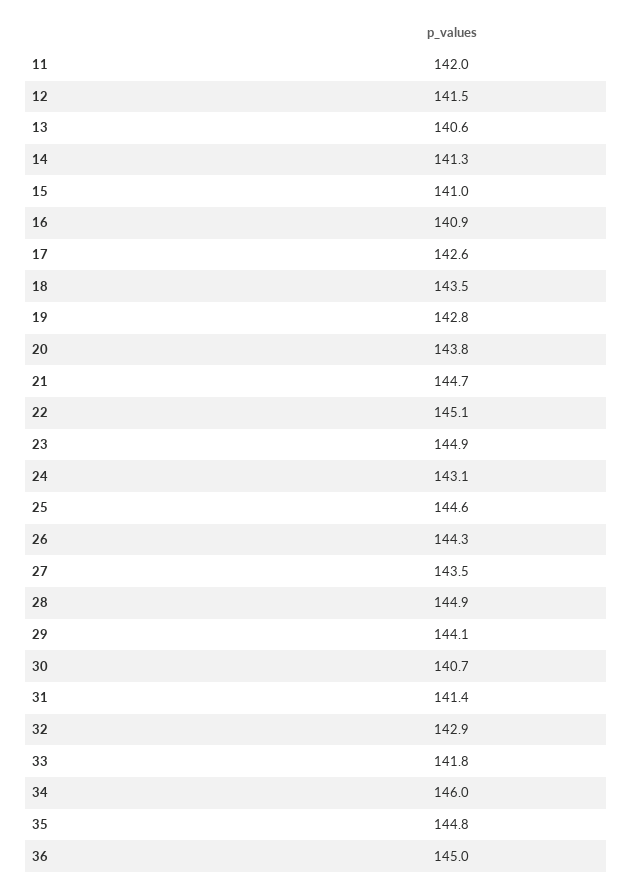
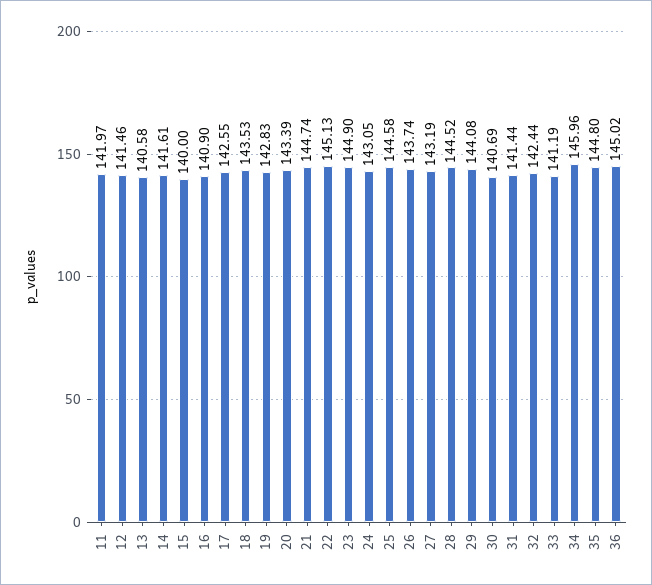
  {
    "11": 141.97,
    "12": 141.46,
    "13": 140.58,
-   "14": 141.3,
+   "14": 141.61,
-   "15": 141,
+   "15": 140,
    "16": 140.9,
    "17": 142.55,
    "18": 143.53,
    "19": 142.83,
-   "20": 143.8,
+   "20": 143.39,
    "21": 144.74,
    "22": 145.13,
    "23": 144.9,
    "24": 143.05,
    "25": 144.58,
-   "26": 144.3,
+   "26": 143.74,
-   "27": 143.5,
+   "27": 143.19,
-   "28": 144.9,
+   "28": 144.52,
    "29": 144.08,
    "30": 140.69,
    "31": 141.44,
-   "32": 142.9,
+   "32": 142.44,
-   "33": 141.8,
+   "33": 141.19,
    "34": 145.96,
    "35": 144.8,
    "36": 145.02
  }

